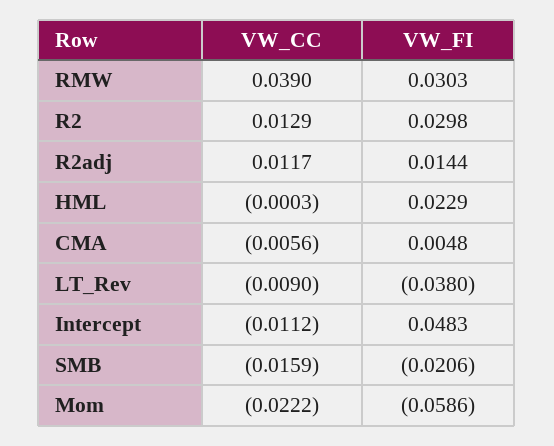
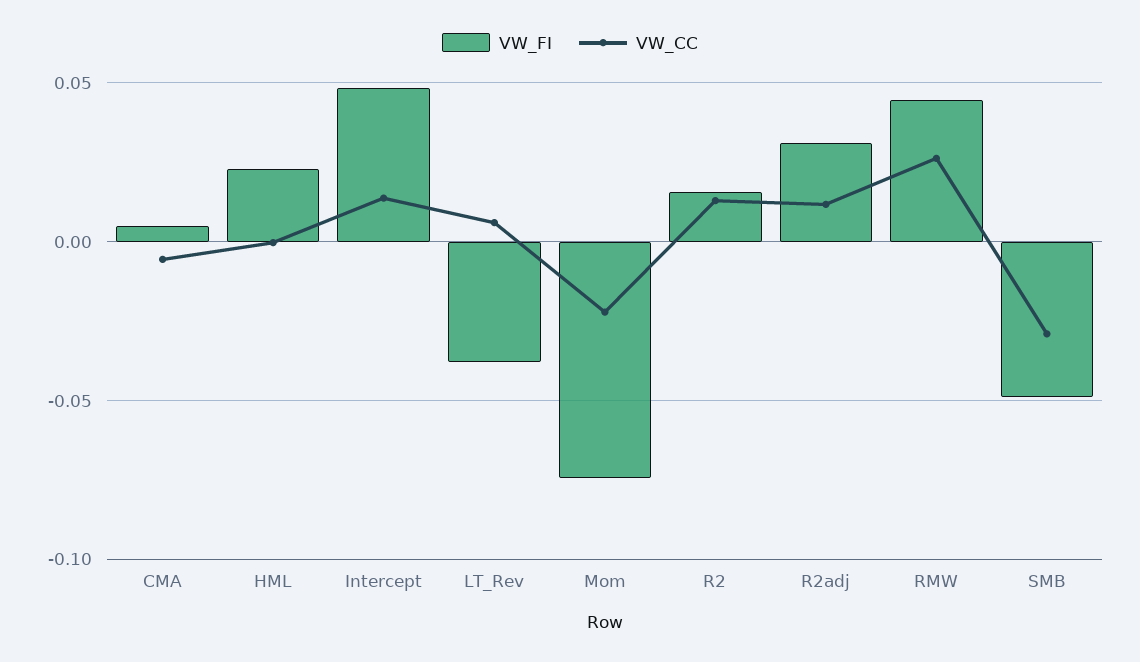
  {
    "VW_CC": {
-     "RMW": 0.039,
+     "RMW": 0.025,
      "R2": 0.0129,
      "R2adj": 0.0117,
      "HML": -0.0003,
      "CMA": -0.0056,
-     "LT_Rev": -0.009,
+     "LT_Rev": 0.005,
-     "Intercept": -0.0112,
+     "Intercept": 0.015,
-     "SMB": -0.0159,
+     "SMB": -0.03,
      "Mom": -0.0222
    },
    "VW_FI": {
-     "RMW": 0.0303,
+     "RMW": 0.045,
-     "R2": 0.0298,
+     "R2": 0.015,
-     "R2adj": 0.0144,
+     "R2adj": 0.03,
      "HML": 0.0229,
      "CMA": 0.0048,
      "LT_Rev": -0.038,
      "Intercept": 0.0483,
-     "SMB": -0.0206,
+     "SMB": -0.05,
-     "Mom": -0.0586
+     "Mom": -0.075
    }
  }

